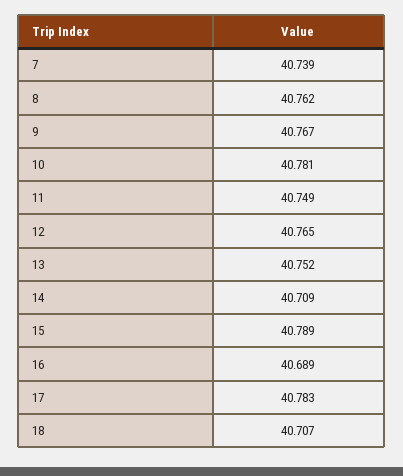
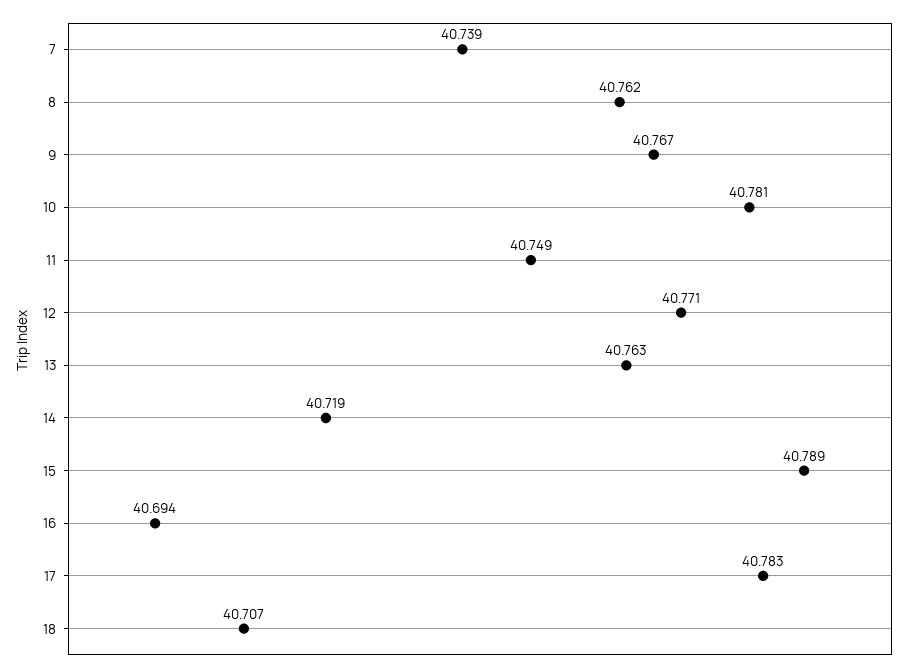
  {
    "7": 40.739,
    "8": 40.762,
    "9": 40.767,
    "10": 40.781,
    "11": 40.749,
-   "12": 40.765,
+   "12": 40.771,
-   "13": 40.752,
+   "13": 40.763,
-   "14": 40.709,
+   "14": 40.719,
    "15": 40.789,
-   "16": 40.689,
+   "16": 40.694,
    "17": 40.783,
    "18": 40.707
  }

